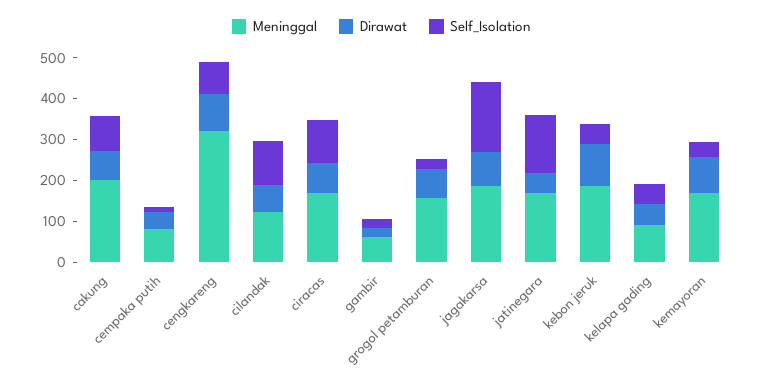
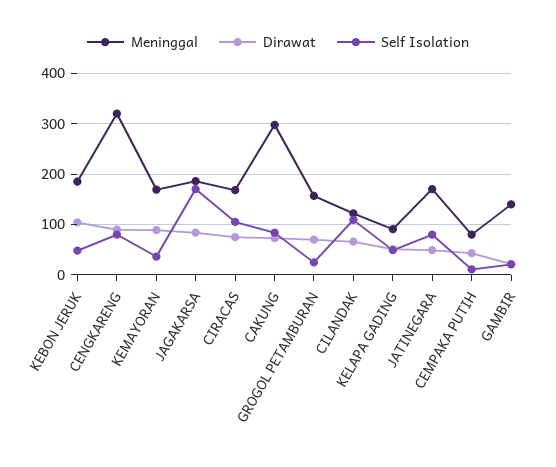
  {
    "Meninggal": {
-     "cakung": 200,
+     "cakung": 300,
      "cempaka putih": 80,
      "cengkareng": 320,
      "cilandak": 120,
      "ciracas": 160,
-     "gambir": 60,
+     "gambir": 140,
      "grogol petamburan": 160,
      "jagakarsa": 180,
      "jatinegara": 180,
      "kebon jeruk": 180,
      "kelapa gading": 100,
      "kemayoran": 160
    },
    "Dirawat": {
      "cakung": 80,
      "cempaka putih": 40,
      "cengkareng": 100,
      "cilandak": 60,
      "ciracas": 80,
      "gambir": 20,
      "grogol petamburan": 80,
      "jagakarsa": 80,
      "jatinegara": 40,
      "kebon jeruk": 100,
      "kelapa gading": 60,
      "kemayoran": 80
    },
    "Self_Isolation": {
      "cakung": 80,
      "cempaka putih": 20,
      "cengkareng": 80,
      "cilandak": 100,
      "ciracas": 100,
      "gambir": 20,
      "grogol petamburan": 20,
      "jagakarsa": 180,
-     "jatinegara": 140,
+     "jatinegara": 80,
      "kebon jeruk": 40,
      "kelapa gading": 40,
      "kemayoran": 40
    }
  }

